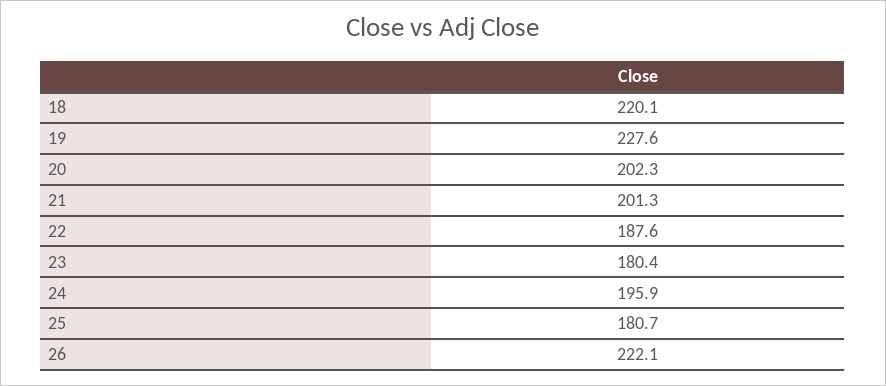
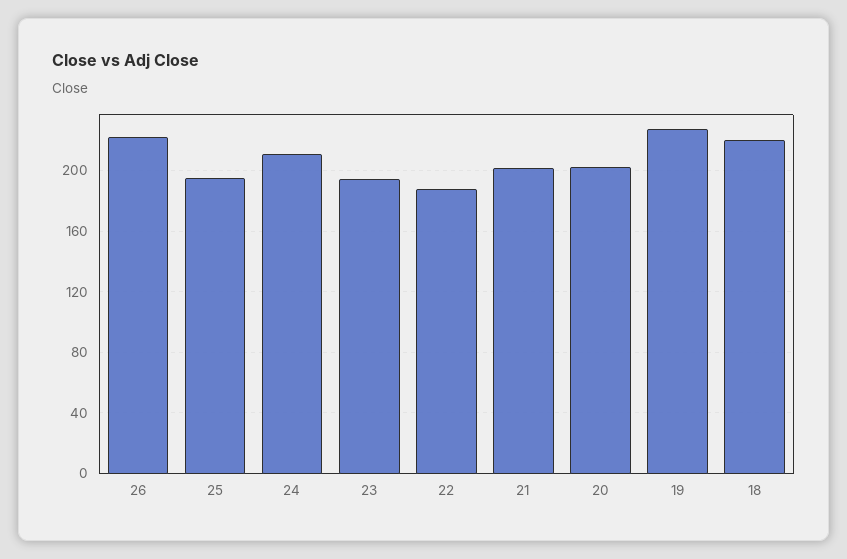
  {
    "18": 220.1,
    "19": 227.6,
    "20": 202.3,
    "21": 201.3,
    "22": 187.6,
-   "23": 180.4,
+   "23": 195,
-   "24": 195.9,
+   "24": 210,
-   "25": 180.7,
+   "25": 195,
    "26": 222.1
  }

